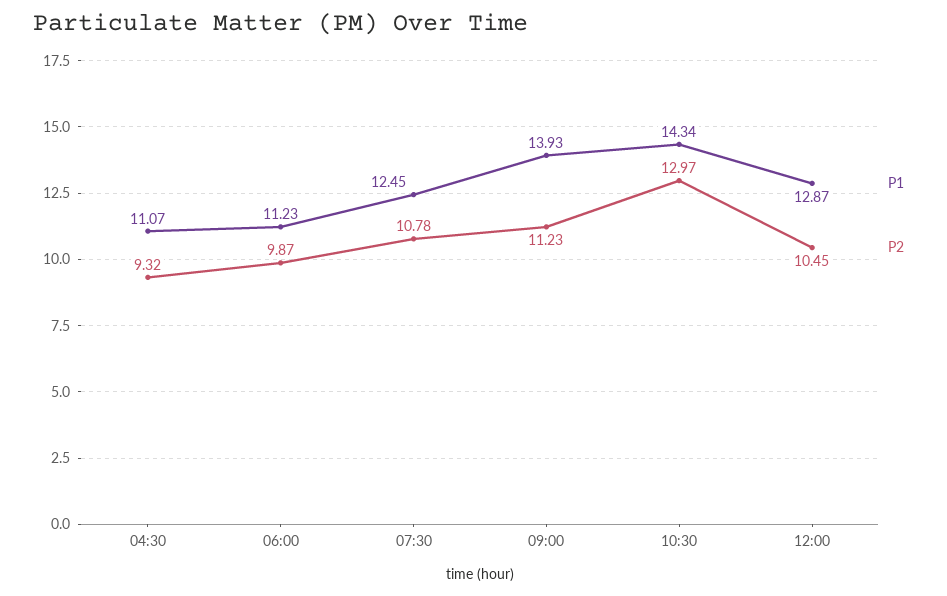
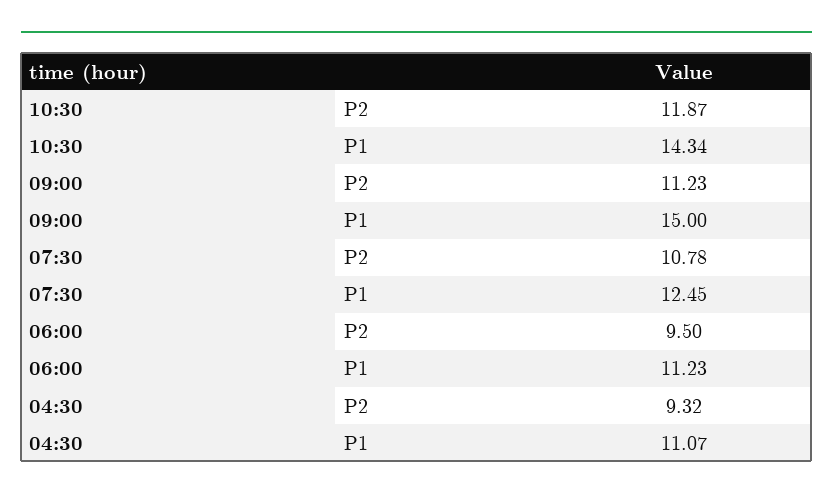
  {
    "P1": {
      "04:30": 11.07,
      "06:00": 11.23,
      "07:30": 12.45,
-     "09:00": 13.93,
+     "09:00": 15,
-     "10:30": 14.34,
+     "10:30": 14.34
-     "12:00": 12.87
    },
    "P2": {
      "04:30": 9.32,
-     "06:00": 9.87,
+     "06:00": 9.5,
      "07:30": 10.78,
      "09:00": 11.23,
-     "10:30": 12.97,
+     "10:30": 11.87
-     "12:00": 10.45
    }
  }

